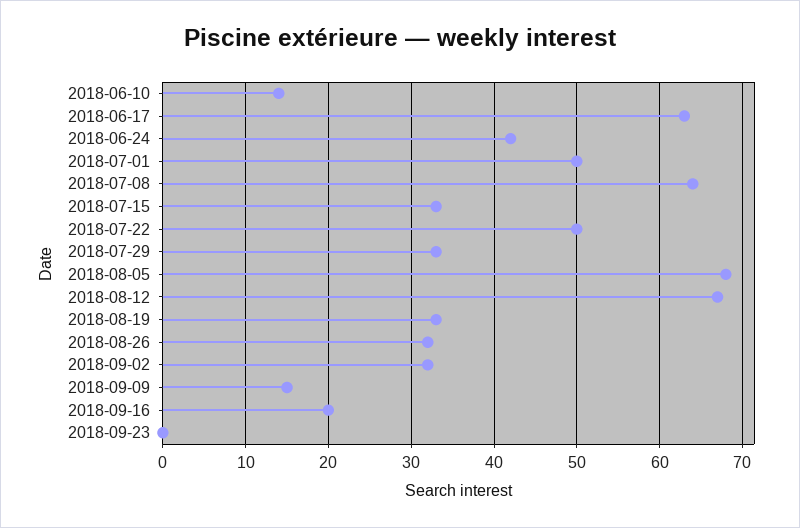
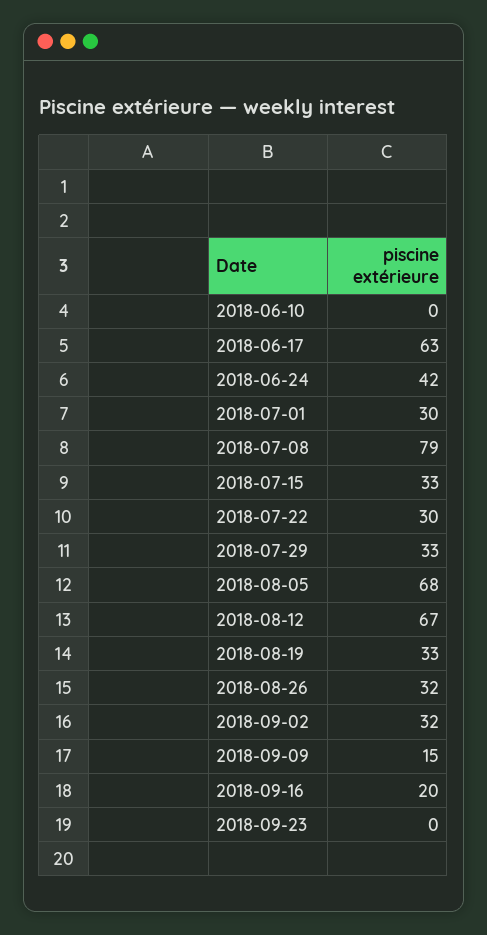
  {
-   "2018-06-10": 14,
+   "2018-06-10": 0,
    "2018-06-17": 63,
    "2018-06-24": 42,
-   "2018-07-01": 50,
+   "2018-07-01": 30,
-   "2018-07-08": 64,
+   "2018-07-08": 79,
    "2018-07-15": 33,
-   "2018-07-22": 50,
+   "2018-07-22": 30,
    "2018-07-29": 33,
    "2018-08-05": 68,
    "2018-08-12": 67,
    "2018-08-19": 33,
    "2018-08-26": 32,
    "2018-09-02": 32,
    "2018-09-09": 15,
    "2018-09-16": 20,
    "2018-09-23": 0
  }

